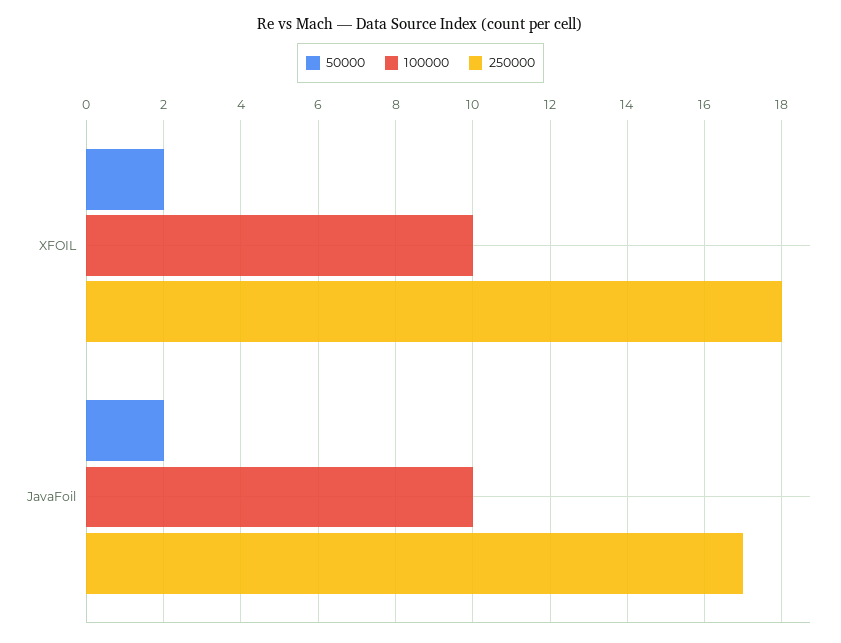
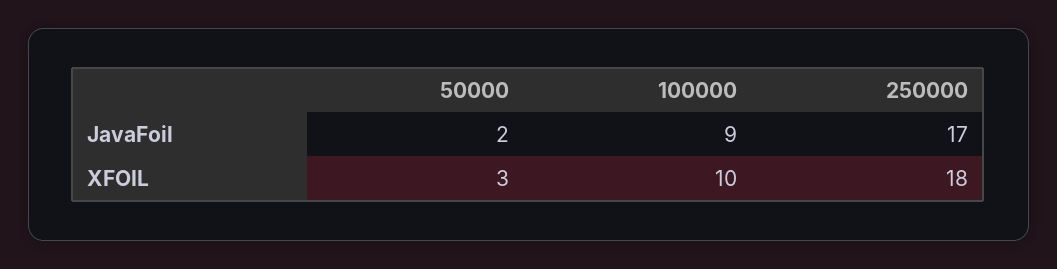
  {
    "50000": {
-     "XFOIL": 2,
+     "XFOIL": 3,
      "JavaFoil": 2
    },
    "100000": {
      "XFOIL": 10,
-     "JavaFoil": 10
+     "JavaFoil": 9
    },
    "250000": {
      "XFOIL": 18,
      "JavaFoil": 17
    }
  }

